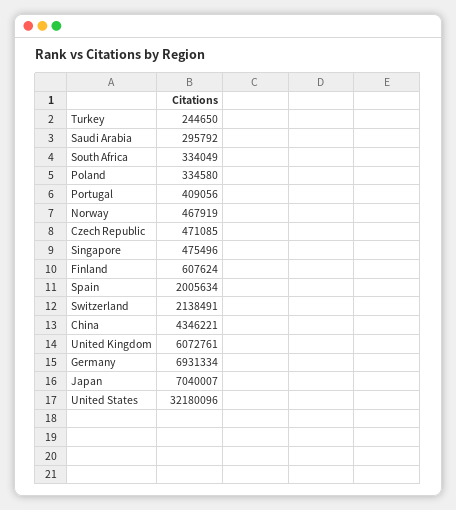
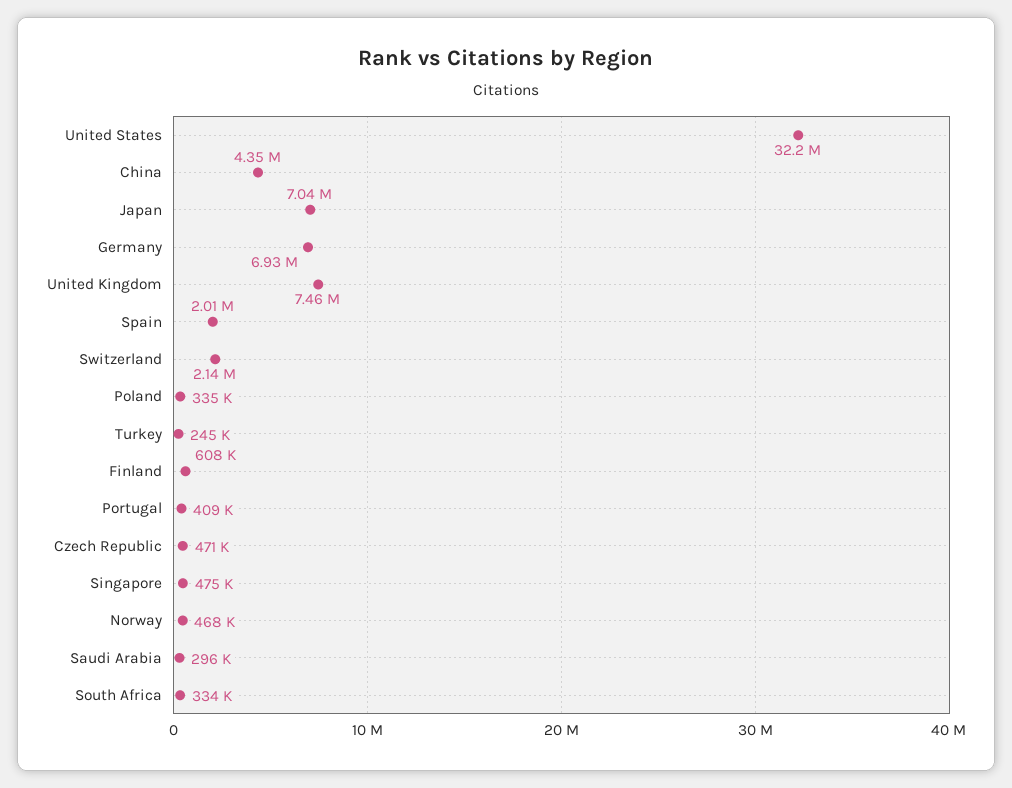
  {
    "Turkey": 244650,
    "Saudi Arabia": 295792,
    "South Africa": 334049,
    "Poland": 334580,
    "Portugal": 409056,
    "Norway": 467919,
    "Czech Republic": 471085,
    "Singapore": 475496,
    "Finland": 607624,
    "Spain": 2005634,
    "Switzerland": 2138491,
    "China": 4346221,
-   "United Kingdom": 6072761,
+   "United Kingdom": 7460000,
    "Germany": 6931334,
    "Japan": 7040007,
    "United States": 32180096
  }

